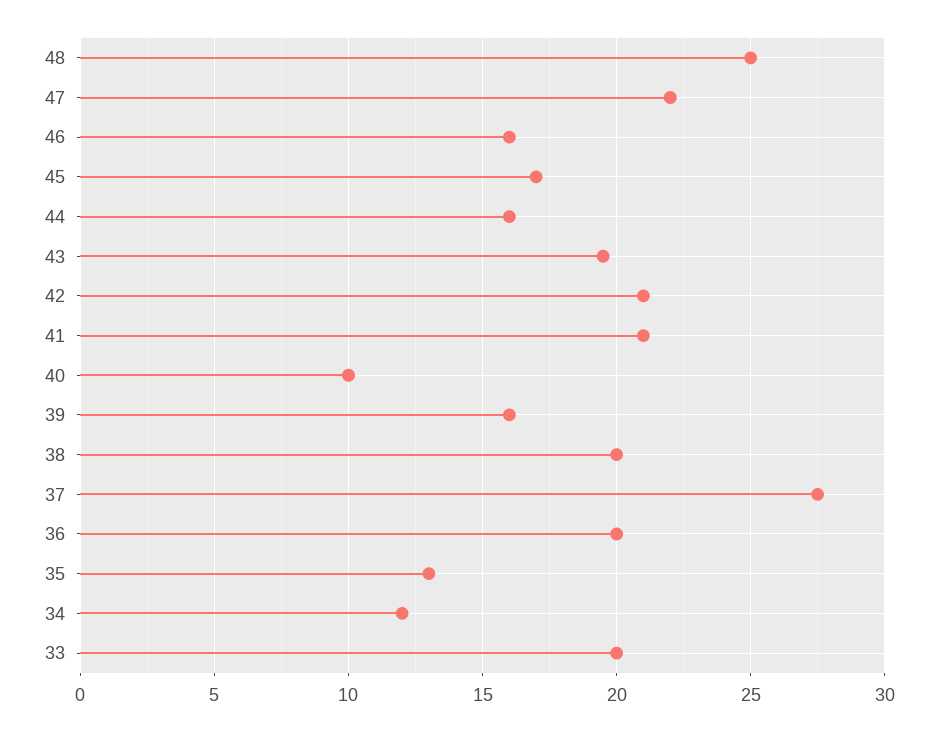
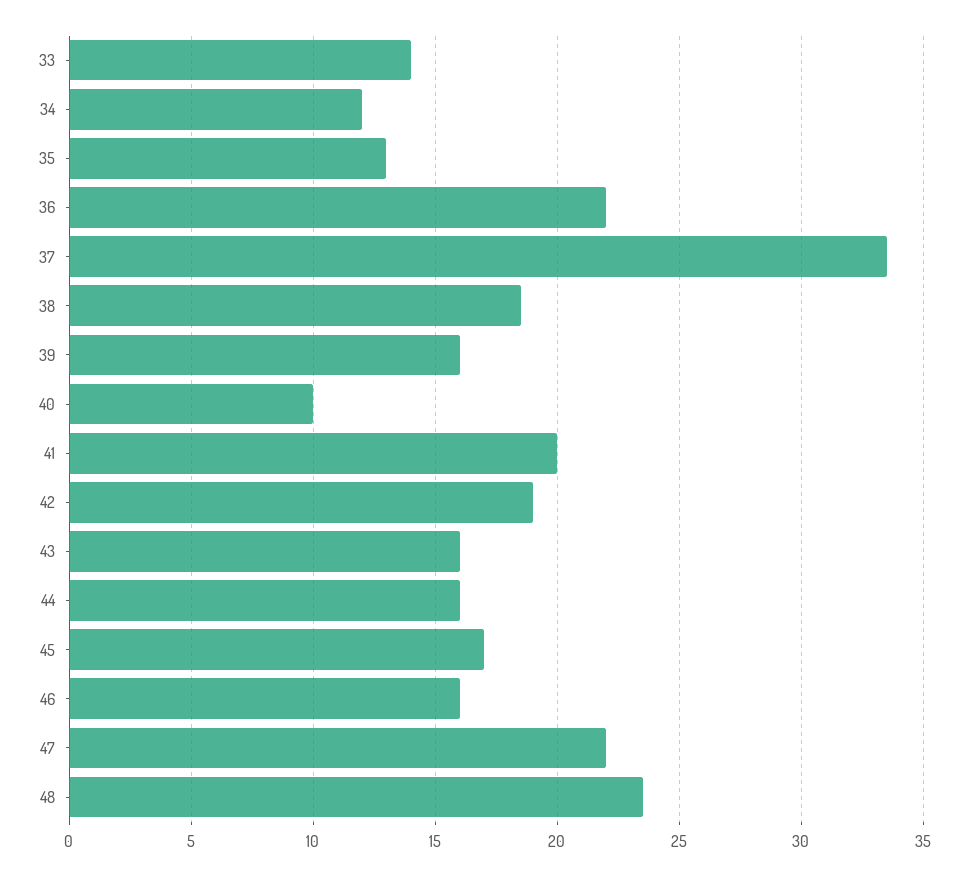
  {
-   "48": 25,
+   "48": 23.5,
    "47": 22,
    "46": 16,
    "45": 17,
    "44": 16,
-   "43": 19.5,
+   "43": 16,
-   "42": 21,
+   "42": 19,
-   "41": 21,
+   "41": 20,
    "40": 10,
    "39": 16,
-   "38": 20,
+   "38": 18.5,
-   "37": 27.5,
+   "37": 33.5,
-   "36": 20,
+   "36": 22,
    "35": 13,
    "34": 12,
-   "33": 20
+   "33": 14
  }

